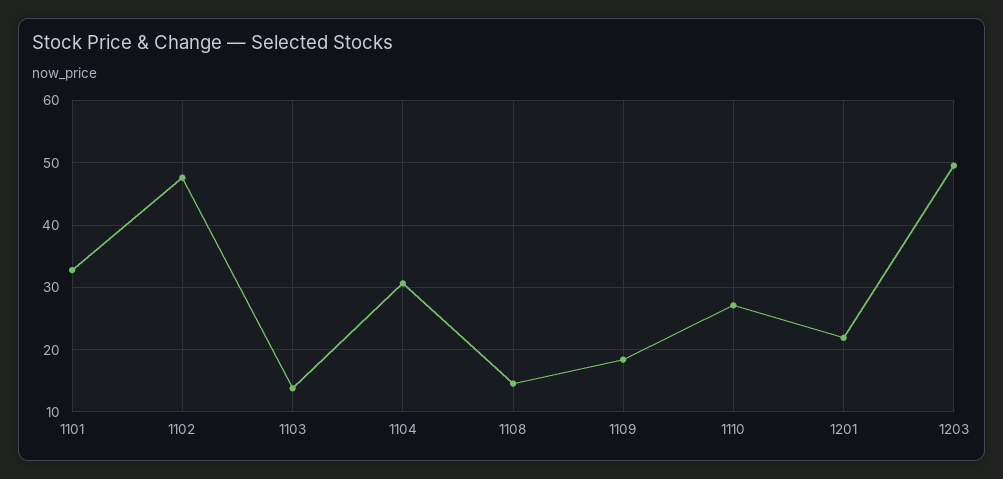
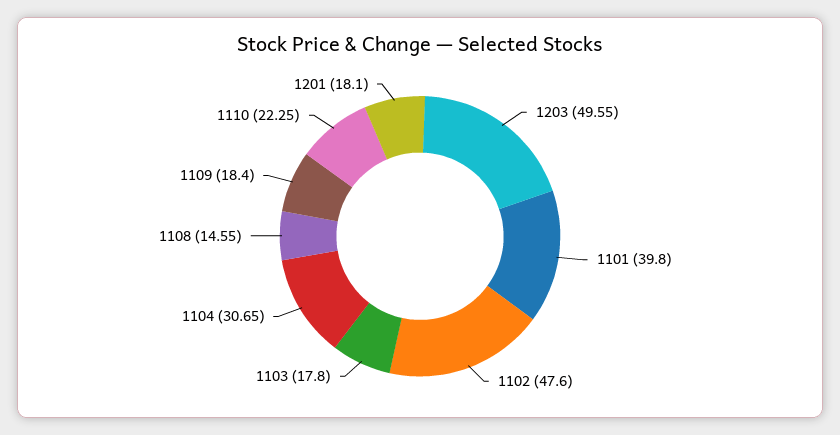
  {
-   "1101": 33,
+   "1101": 39.8,
    "1102": 47.6,
-   "1103": 14,
+   "1103": 17.8,
    "1104": 30.65,
    "1108": 14.55,
    "1109": 18.4,
-   "1110": 27,
+   "1110": 22.25,
-   "1201": 22,
+   "1201": 18.1,
    "1203": 49.55
  }

